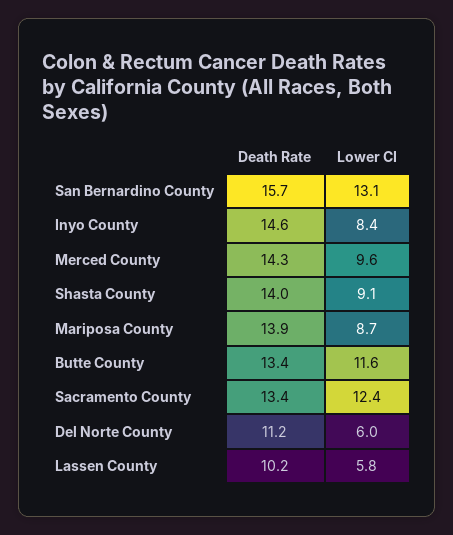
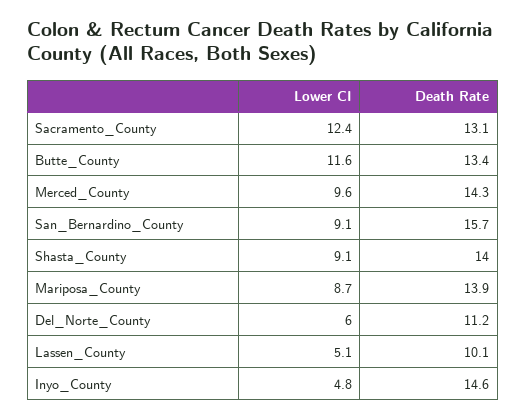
  {
    "Death Rate": {
      "San Bernardino County": 15.7,
      "Inyo County": 14.6,
      "Merced County": 14.3,
      "Shasta County": 14,
      "Mariposa County": 13.9,
      "Butte County": 13.4,
-     "Sacramento County": 13.4,
+     "Sacramento County": 13.1,
      "Del Norte County": 11.2,
-     "Lassen County": 10.2
+     "Lassen County": 10.1
    },
    "Lower CI": {
-     "San Bernardino County": 13.1,
+     "San Bernardino County": 9.1,
-     "Inyo County": 8.4,
+     "Inyo County": 4.8,
      "Merced County": 9.6,
      "Shasta County": 9.1,
      "Mariposa County": 8.7,
      "Butte County": 11.6,
      "Sacramento County": 12.4,
      "Del Norte County": 6,
-     "Lassen County": 5.8
+     "Lassen County": 5.1
    }
  }

